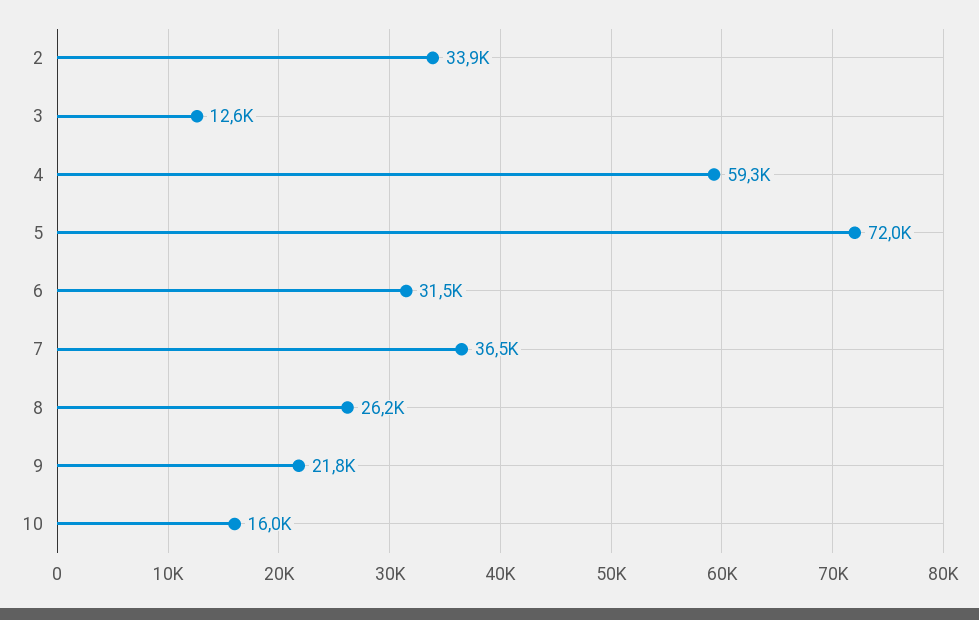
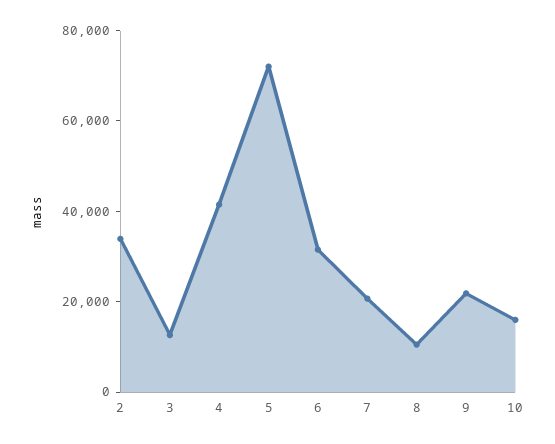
  {
    "2": 33900,
    "3": 12600,
-   "4": 59300,
+   "4": 40000,
    "5": 72000,
    "6": 31500,
-   "7": 36500,
+   "7": 20000,
-   "8": 26200,
+   "8": 10000,
    "9": 21800,
    "10": 16000
  }

